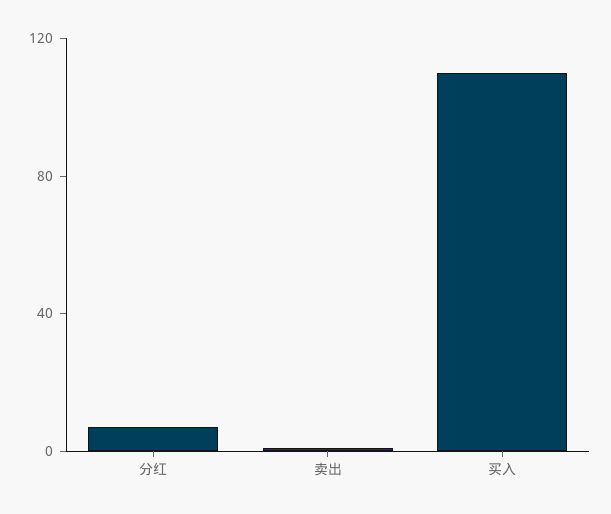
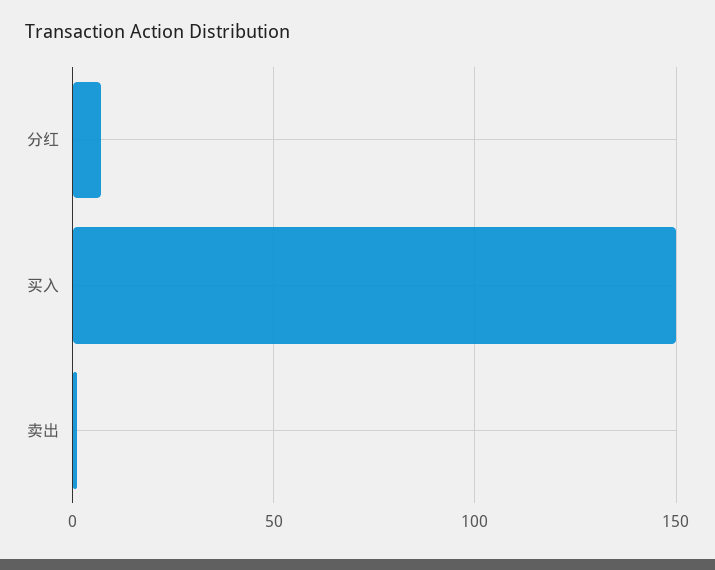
  {
    "分红": 5,
    "卖出": 0,
-   "买入": 110
+   "买入": 150
  }

